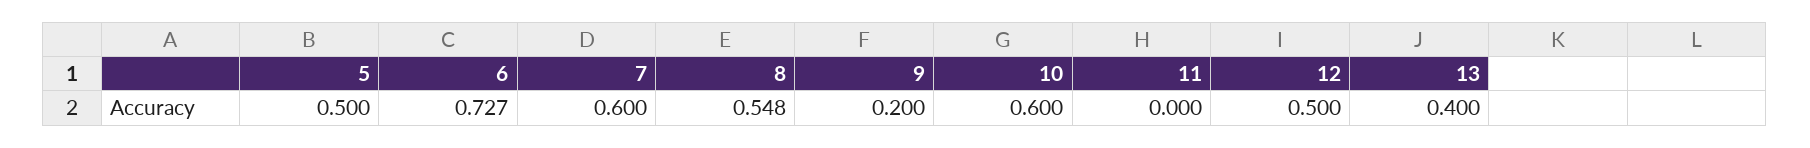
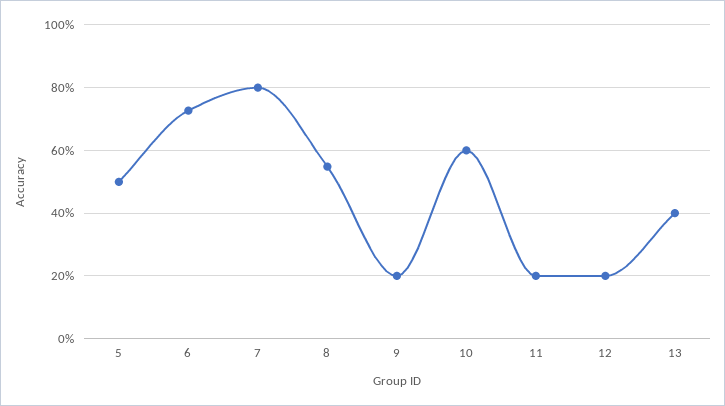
  {
    "5": 0.5,
    "6": 0.727,
-   "7": 0.6,
+   "7": 0.8,
    "8": 0.548,
    "9": 0.2,
    "10": 0.6,
-   "11": 0,
+   "11": 0.2,
-   "12": 0.5,
+   "12": 0.2,
    "13": 0.4
  }

